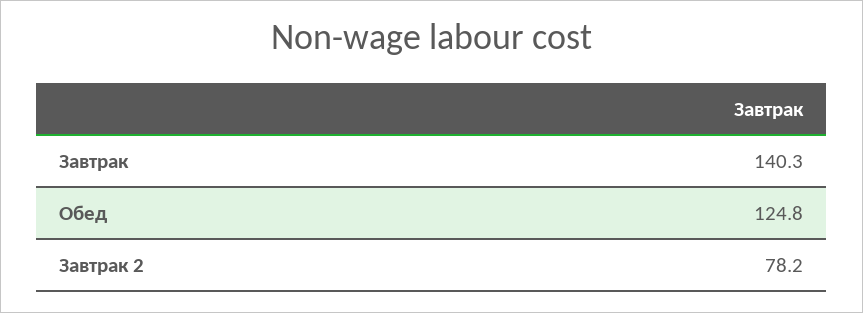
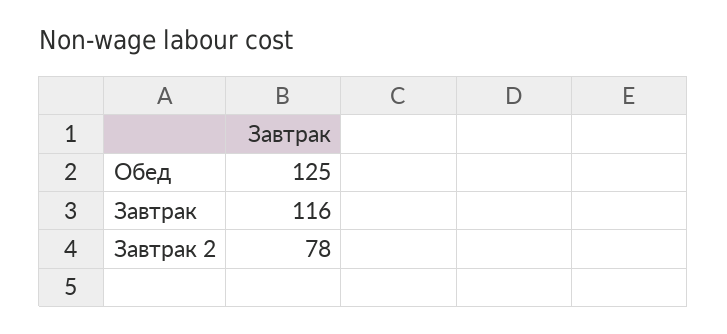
  {
-   "Завтрак": 140.3,
+   "Завтрак": 116,
    "Обед": 124.8,
    "Завтрак 2": 78.2
  }

